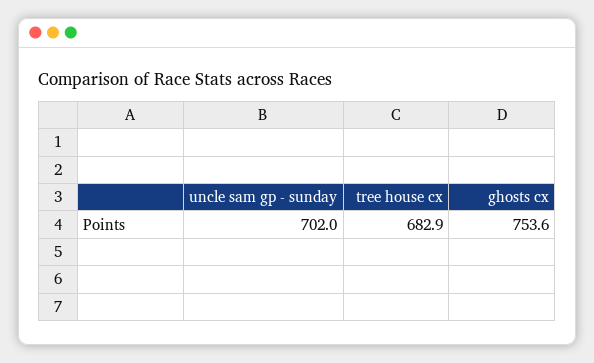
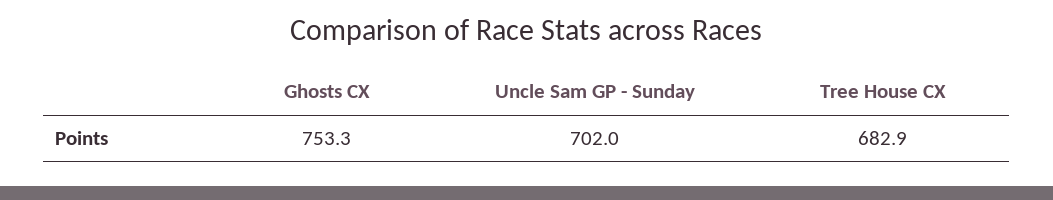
  {
    "uncle sam gp - sunday": 702,
    "tree house cx": 682.9,
-   "ghosts cx": 753.6
+   "ghosts cx": 753.3
  }

